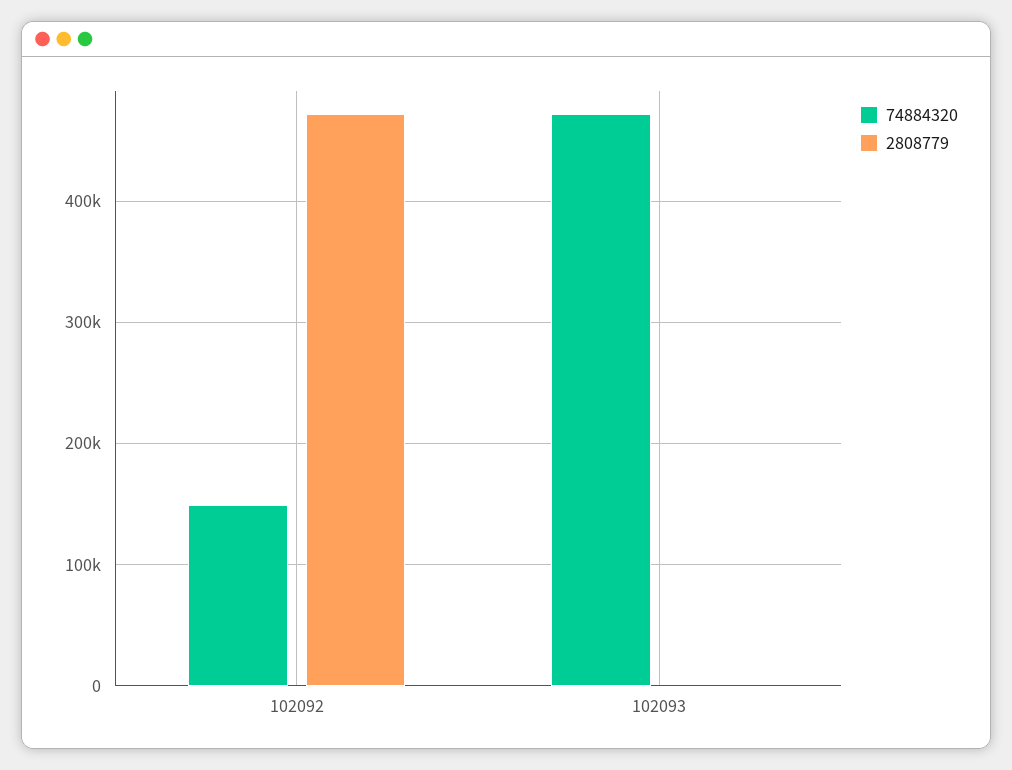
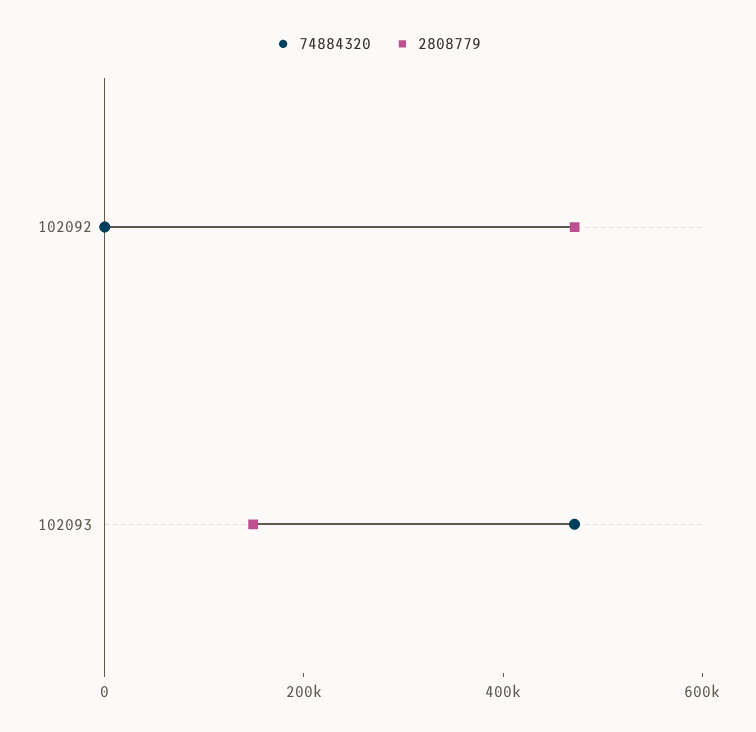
  {
    "74884320": {
-     "102092": 150000,
+     "102092": 0,
      "102093": 470000
    },
    "2808779": {
      "102092": 470000,
-     "102093": 0
+     "102093": 150000
    }
  }

